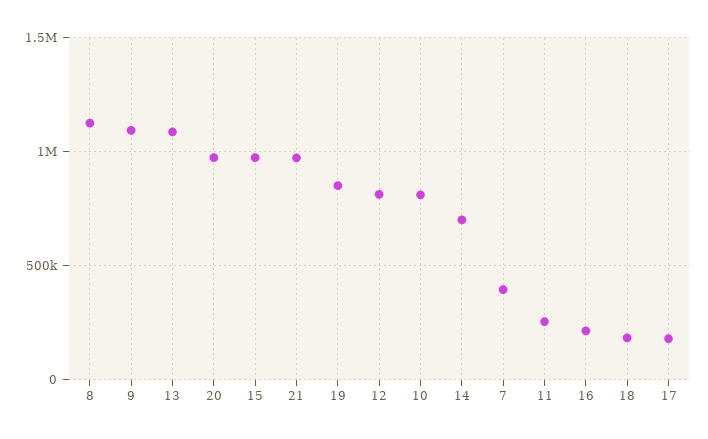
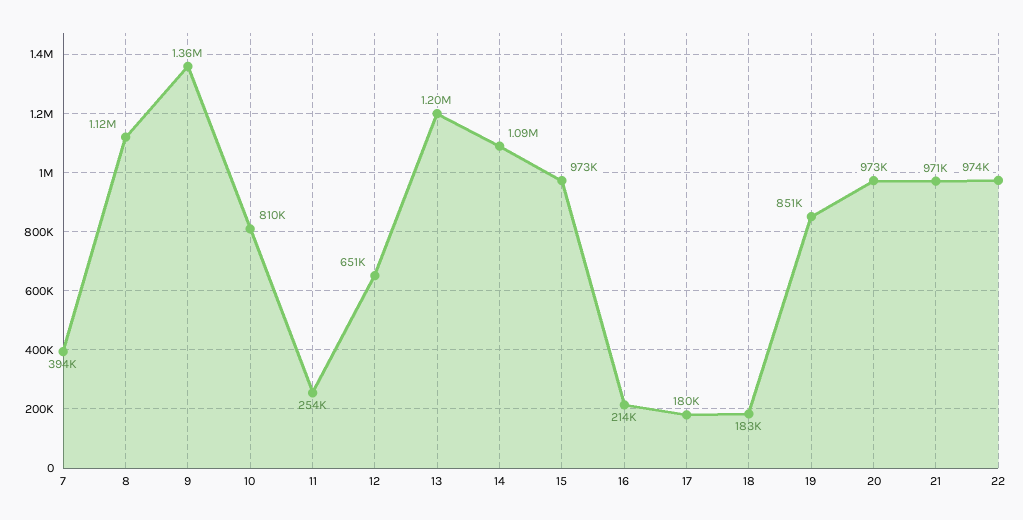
  {
    "8": 1120000,
-   "9": 1100000,
+   "9": 1360000,
-   "13": 1100000,
+   "13": 1200000,
    "20": 973000,
    "15": 973000,
    "21": 971000,
    "19": 851000,
-   "12": 800000,
+   "12": 651000,
    "10": 810000,
-   "14": 700000,
+   "14": 1090000,
    "7": 394000,
    "11": 254000,
    "16": 214000,
    "18": 183000,
-   "17": 180000
+   "17": 180000,
+   "22": 974000
  }

